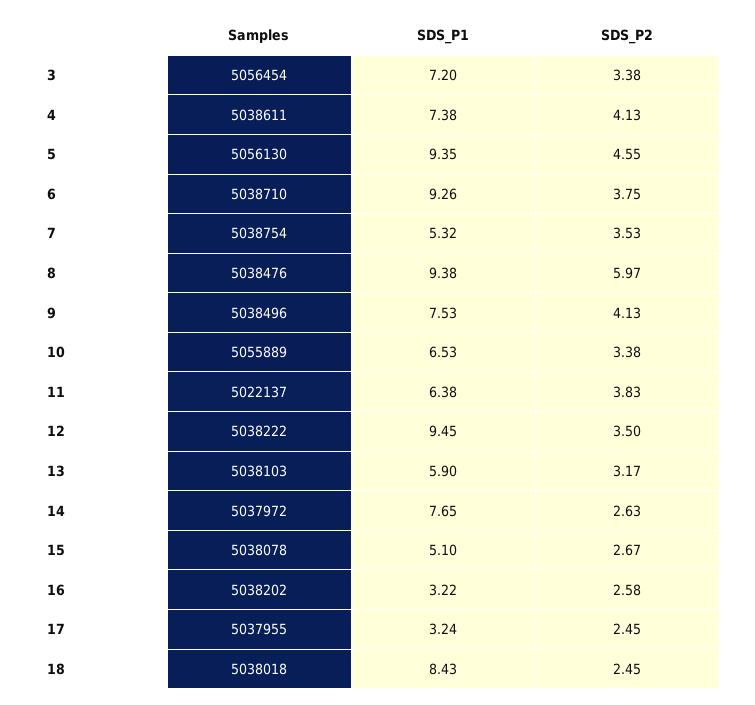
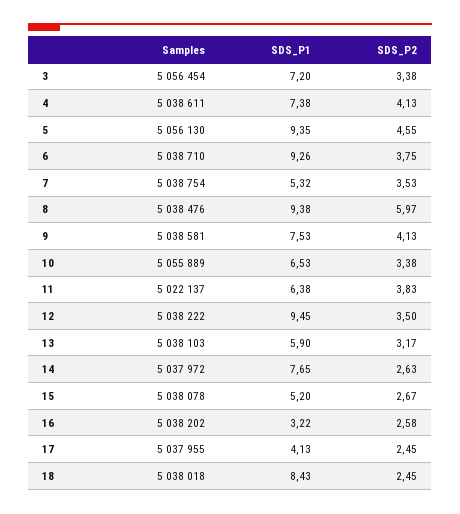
  {
    "Samples": {
      "3": 5056454,
      "4": 5038611,
      "5": 5056130,
      "6": 5038710,
      "7": 5038754,
      "8": 5038476,
-     "9": 5038496,
+     "9": 5038581,
      "10": 5055889,
      "11": 5022137,
      "12": 5038222,
      "13": 5038103,
      "14": 5037972,
      "15": 5038078,
      "16": 5038202,
      "17": 5037955,
      "18": 5038018
    },
    "SDS_P1": {
      "3": 7.2,
      "4": 7.38,
      "5": 9.35,
      "6": 9.26,
      "7": 5.32,
      "8": 9.38,
      "9": 7.53,
      "10": 6.53,
      "11": 6.38,
      "12": 9.45,
      "13": 5.9,
      "14": 7.65,
-     "15": 5.1,
+     "15": 5.2,
      "16": 3.22,
-     "17": 3.24,
+     "17": 4.13,
      "18": 8.43
    },
    "SDS_P2": {
      "3": 3.38,
      "4": 4.13,
      "5": 4.55,
      "6": 3.75,
      "7": 3.53,
      "8": 5.97,
      "9": 4.13,
      "10": 3.38,
      "11": 3.83,
      "12": 3.5,
      "13": 3.17,
      "14": 2.63,
      "15": 2.67,
      "16": 2.58,
      "17": 2.45,
      "18": 2.45
    }
  }

